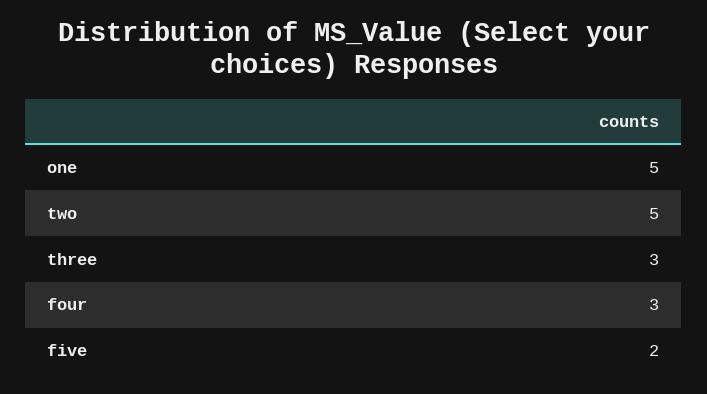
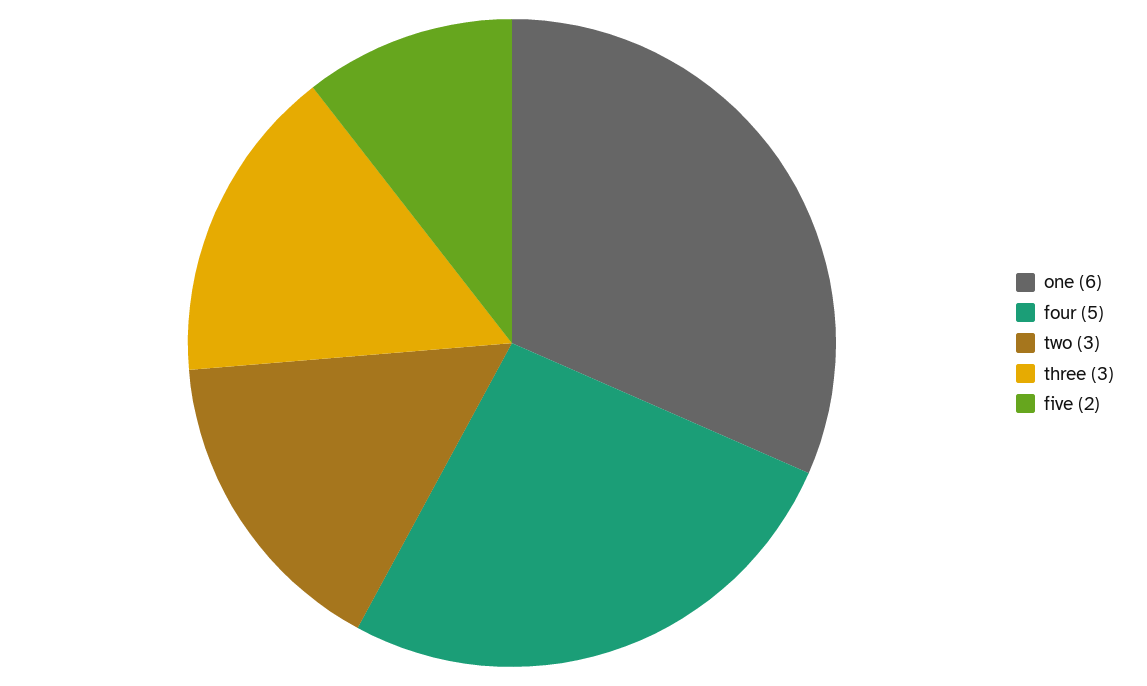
  {
-   "one": 5,
+   "one": 6,
-   "two": 5,
+   "two": 3,
    "three": 3,
-   "four": 3,
+   "four": 5,
    "five": 2
  }

